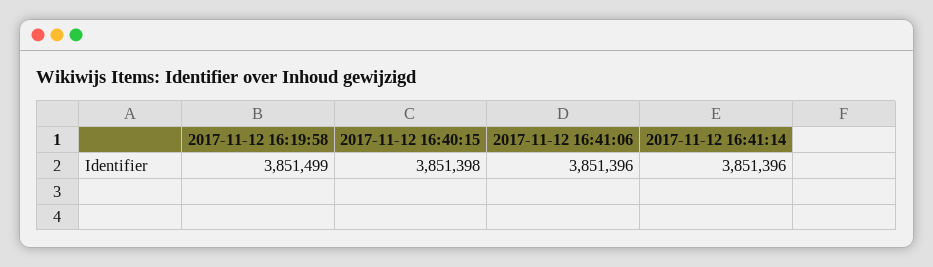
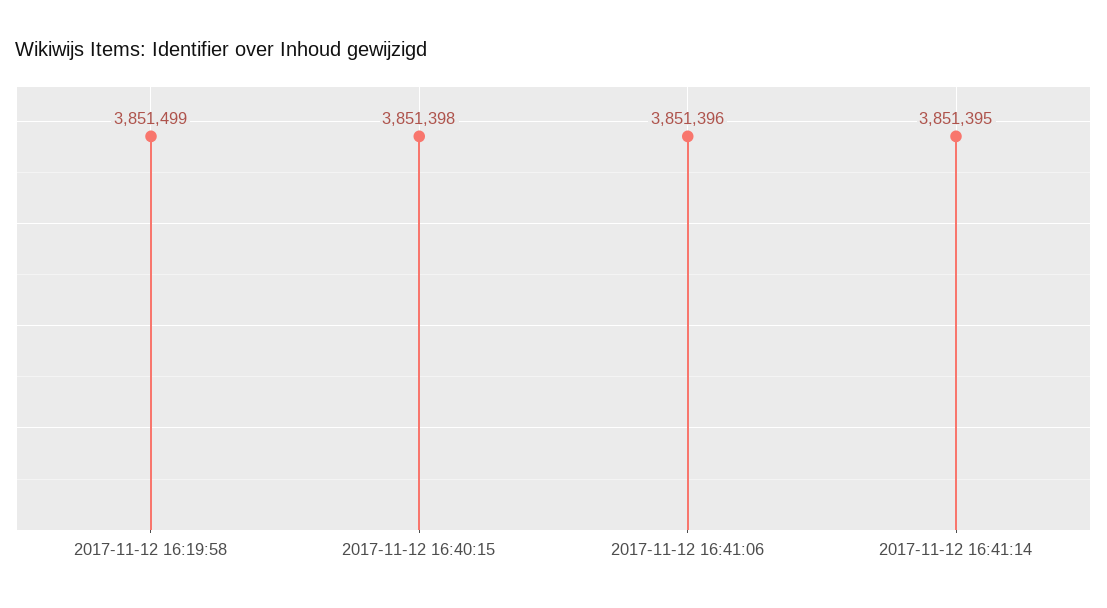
  {
    "2017-11-12 16:19:58": 3851499,
    "2017-11-12 16:40:15": 3851398,
    "2017-11-12 16:41:06": 3851396,
-   "2017-11-12 16:41:14": 3851396
+   "2017-11-12 16:41:14": 3851395
  }

